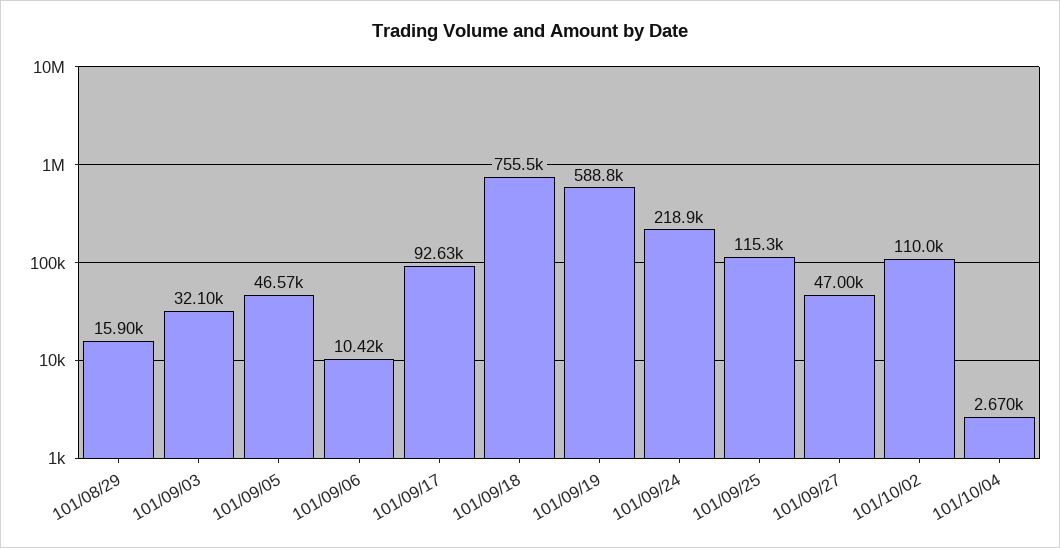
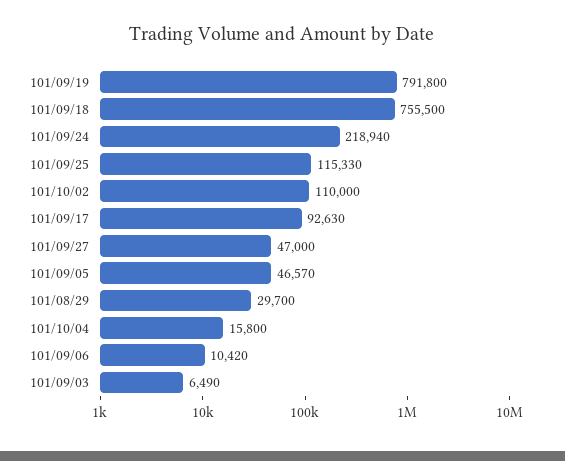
  {
-   "101/08/29": 15900,
+   "101/08/29": 29700,
-   "101/09/03": 32100,
+   "101/09/03": 6490,
    "101/09/05": 46570,
    "101/09/06": 10420,
    "101/09/17": 92630,
    "101/09/18": 755500,
-   "101/09/19": 588800,
+   "101/09/19": 791800,
    "101/09/24": 218940,
    "101/09/25": 115330,
    "101/09/27": 47000,
    "101/10/02": 110000,
-   "101/10/04": 2670
+   "101/10/04": 15800
  }

